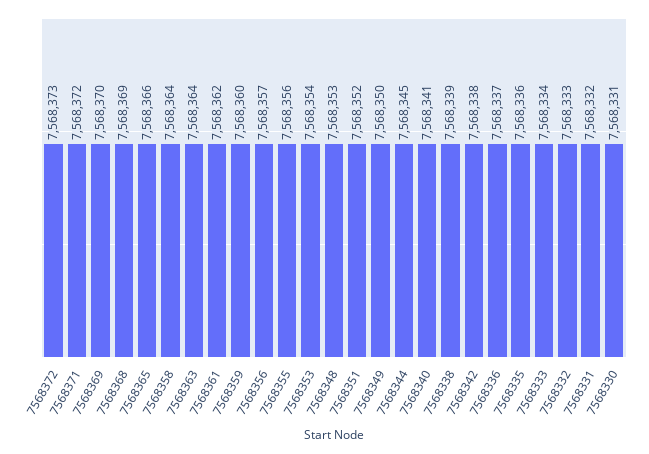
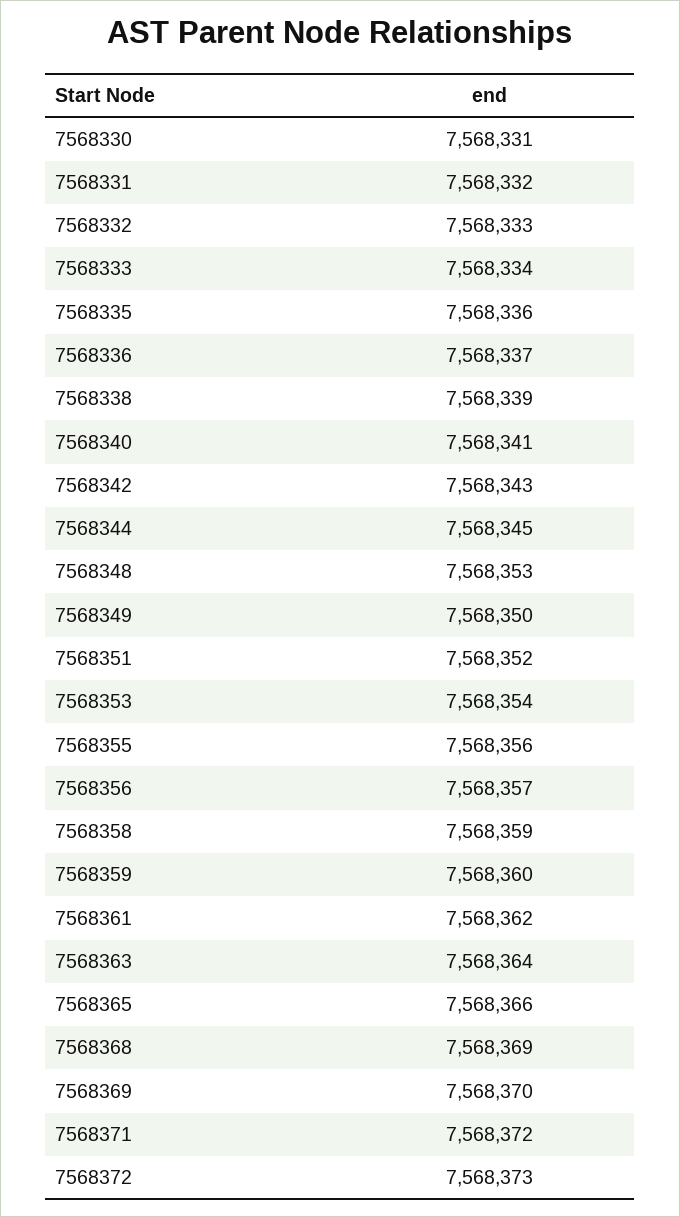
  {
    "7568372": 7568373,
    "7568371": 7568372,
    "7568369": 7568370,
    "7568368": 7568369,
    "7568365": 7568366,
-   "7568358": 7568364,
+   "7568358": 7568359,
    "7568363": 7568364,
    "7568361": 7568362,
    "7568359": 7568360,
    "7568356": 7568357,
    "7568355": 7568356,
    "7568353": 7568354,
    "7568348": 7568353,
    "7568351": 7568352,
    "7568349": 7568350,
    "7568344": 7568345,
    "7568340": 7568341,
    "7568338": 7568339,
-   "7568342": 7568338,
+   "7568342": 7568343,
    "7568336": 7568337,
    "7568335": 7568336,
    "7568333": 7568334,
    "7568332": 7568333,
    "7568331": 7568332,
    "7568330": 7568331
  }

